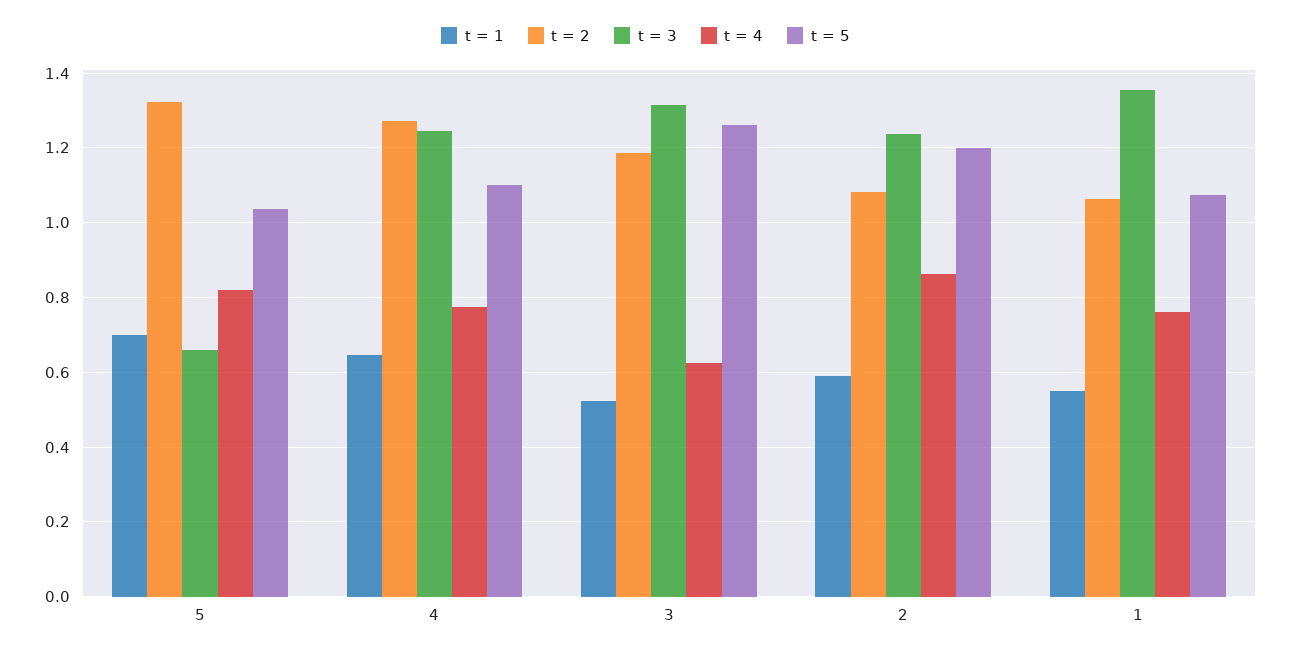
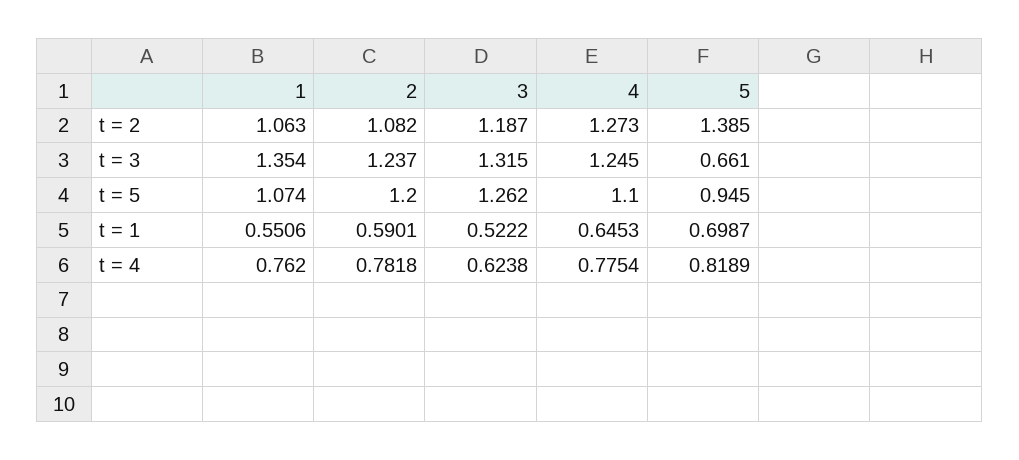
  {
    "t = 1": {
      "5": 0.6987,
      "4": 0.6453,
      "3": 0.5222,
      "2": 0.5901,
      "1": 0.5506
    },
    "t = 2": {
-     "5": 1.32,
+     "5": 1.385,
      "4": 1.273,
      "3": 1.187,
      "2": 1.082,
      "1": 1.063
    },
    "t = 3": {
      "5": 0.661,
      "4": 1.245,
      "3": 1.315,
      "2": 1.237,
      "1": 1.354
    },
    "t = 4": {
      "5": 0.8189,
      "4": 0.7754,
      "3": 0.6238,
-     "2": 0.86,
+     "2": 0.7818,
      "1": 0.762
    },
    "t = 5": {
-     "5": 1.04,
+     "5": 0.945,
      "4": 1.1,
      "3": 1.262,
      "2": 1.2,
      "1": 1.074
    }
  }

